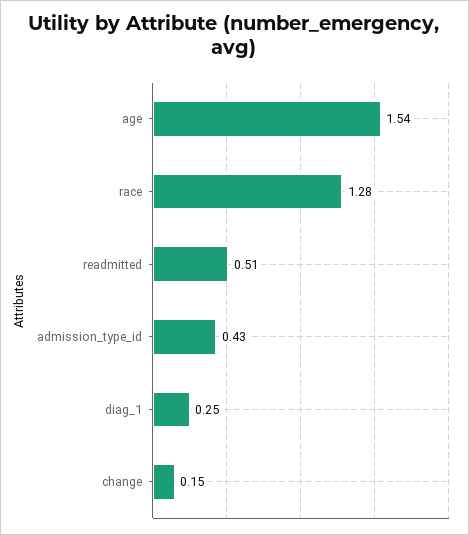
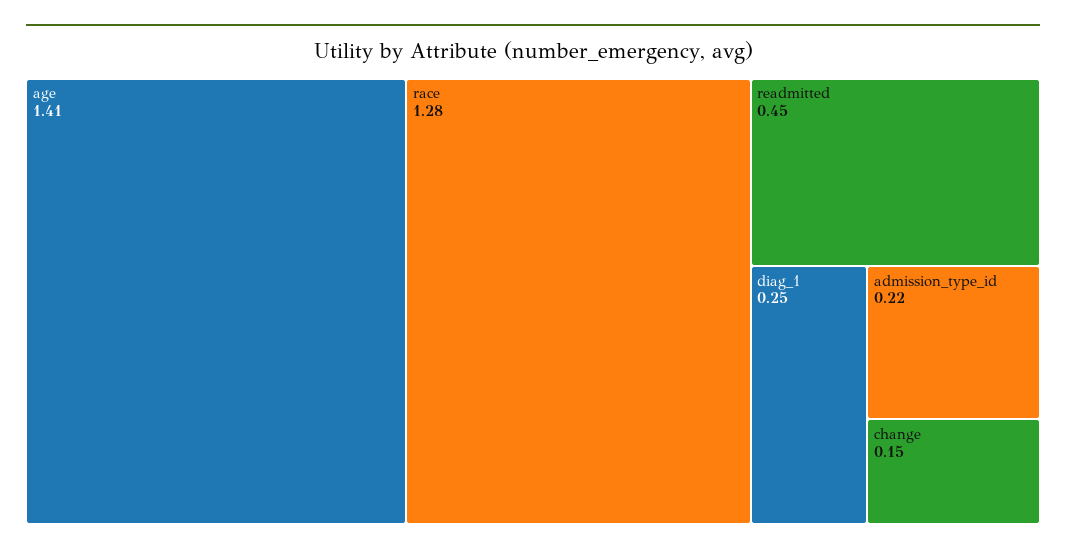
  {
-   "age": 1.54,
+   "age": 1.41,
    "race": 1.28,
-   "readmitted": 0.51,
+   "readmitted": 0.45,
-   "admission_type_id": 0.43,
+   "admission_type_id": 0.22,
    "diag_1": 0.25,
    "change": 0.15
  }

